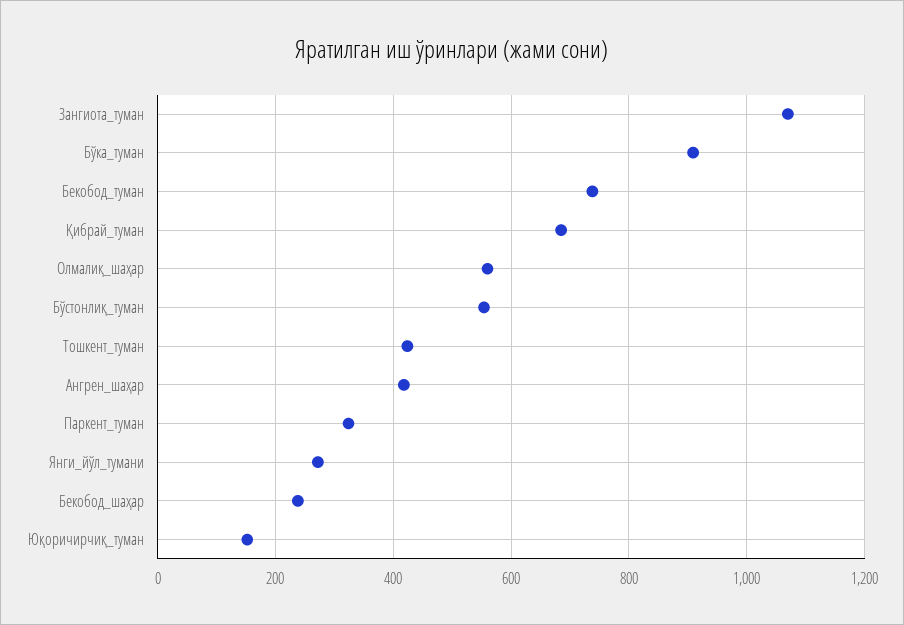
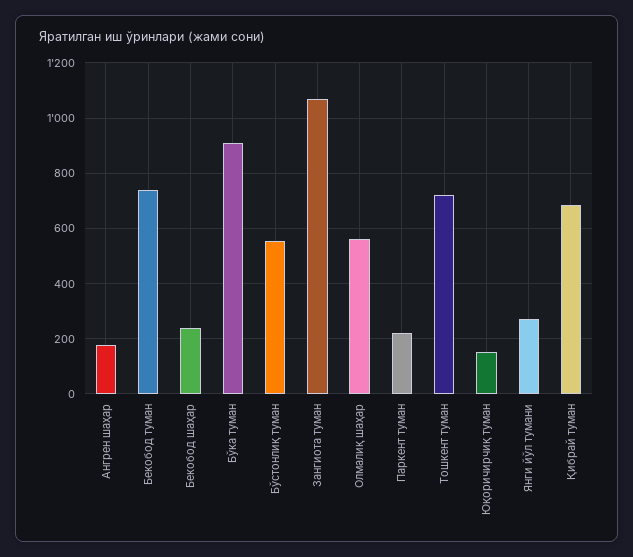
  {
    "Зангиота_туман": 1080,
    "Бўка_туман": 900,
    "Бекобод_туман": 740,
    "Қибрай_туман": 680,
    "Олмалиқ_шаҳар": 560,
    "Бўстонлиқ_туман": 560,
-   "Тошкент_туман": 420,
+   "Тошкент_туман": 725,
-   "Ангрен_шаҳар": 420,
+   "Ангрен_шаҳар": 175,
-   "Паркент_туман": 320,
+   "Паркент_туман": 225,
    "Янги_йўл_тумани": 280,
    "Бекобод_шаҳар": 240,
    "Юқоричирчиқ_туман": 160
  }

